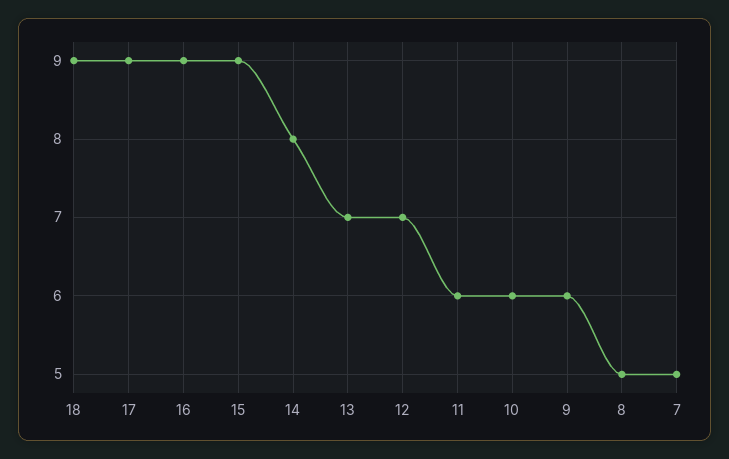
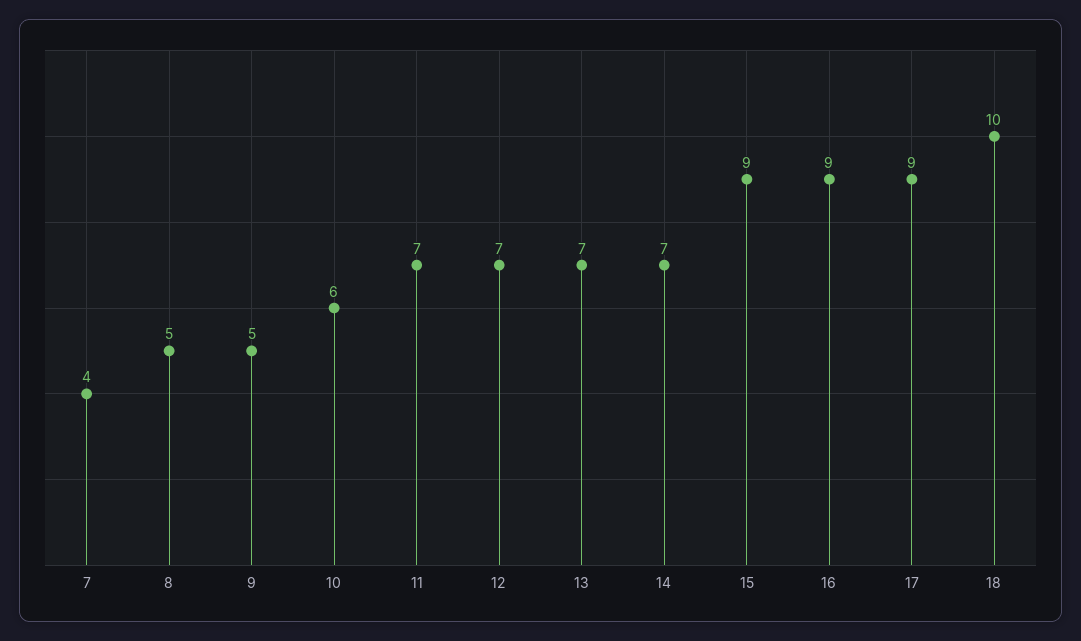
  {
-   "18": 9,
+   "18": 10,
    "17": 9,
    "16": 9,
    "15": 9,
-   "14": 8,
+   "14": 7,
    "13": 7,
    "12": 7,
-   "11": 6,
+   "11": 7,
    "10": 6,
-   "9": 6,
+   "9": 5,
    "8": 5,
-   "7": 5
+   "7": 4
  }

